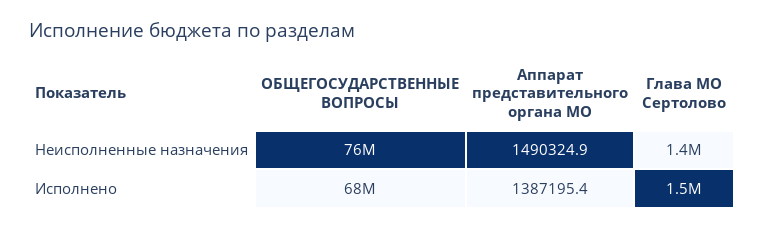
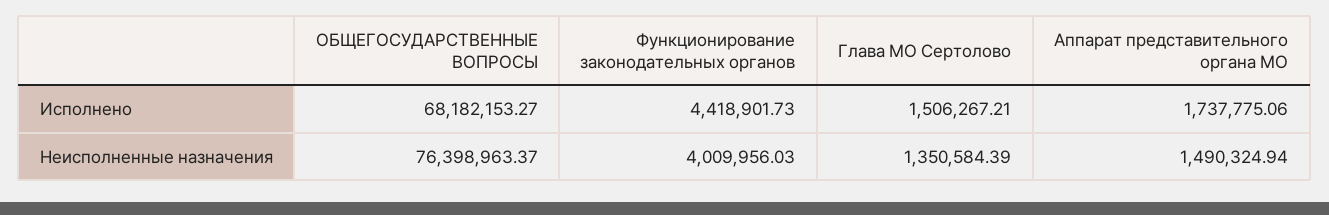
  {
    "ОБЩЕГОСУДАРСТВЕННЫЕ ВОПРОСЫ": {
      "Неисполненные назначения": 76398963.37,
      "Исполнено": 68182153.27
    },
    "Аппарат представительного органа МО": {
      "Неисполненные назначения": 1490324.94,
-     "Исполнено": 1387195.4
+     "Исполнено": 1737775.06
    },
    "Глава МО Сертолово": {
      "Неисполненные назначения": 1350584.39,
      "Исполнено": 1506267.21
-   }
+   },
+   "Функционирование законодательных органов": {
+     "Исполнено": 4418901.73,
+     "Неисполненные назначения": 4009956.03
+   }
  }

